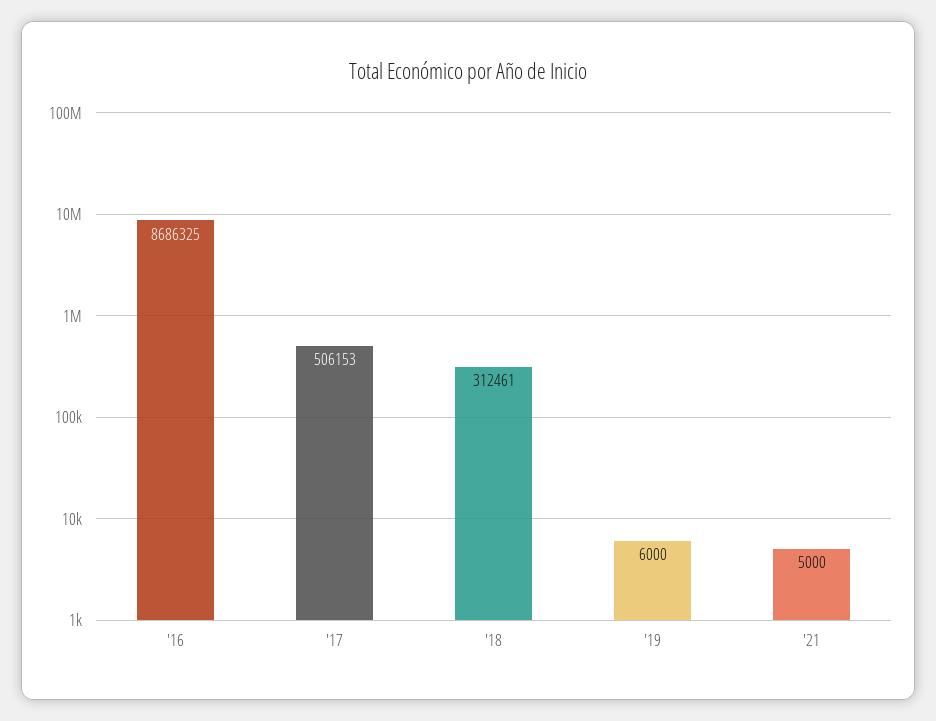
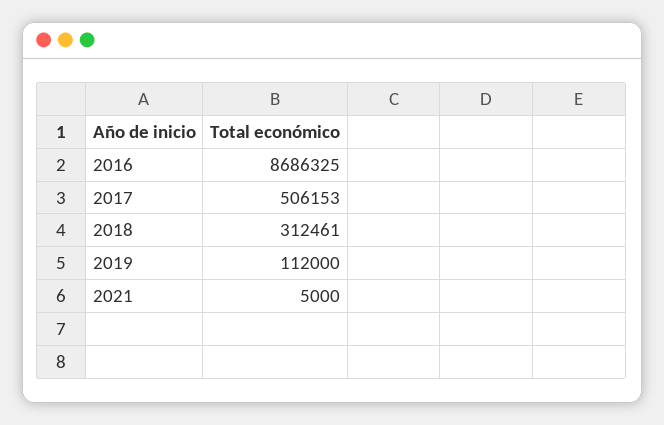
  {
    "'16": 8686325,
    "'17": 506153,
    "'18": 312461,
-   "'19": 6000,
+   "'19": 112000,
    "'21": 5000
  }

